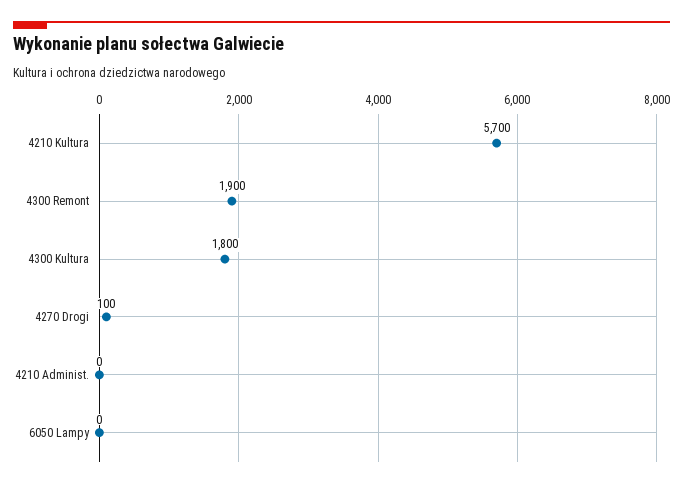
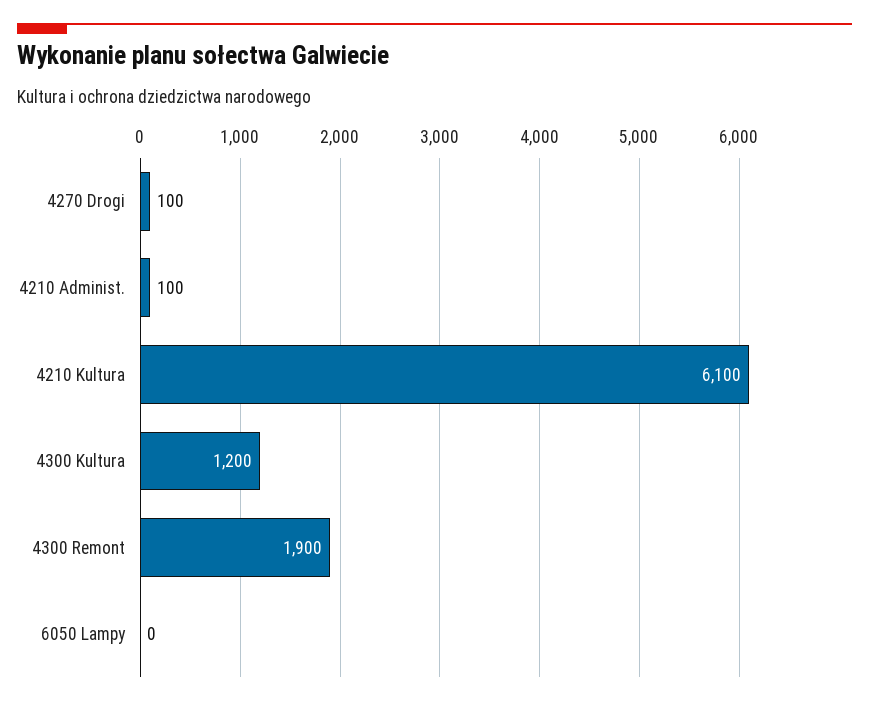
  {
-   "4210 Kultura": 5700,
+   "4210 Kultura": 6100,
    "4300 Remont": 1900,
-   "4300 Kultura": 1800,
+   "4300 Kultura": 1200,
    "4270 Drogi": 100,
-   "4210 Administ.": 0,
+   "4210 Administ.": 100,
    "6050 Lampy": 0
  }

